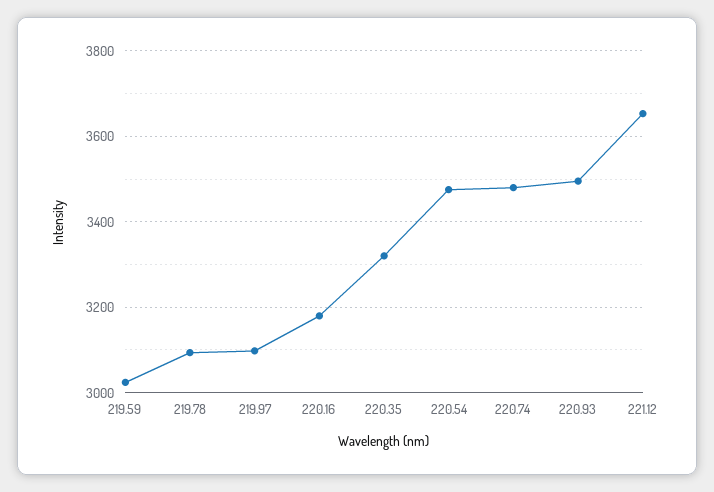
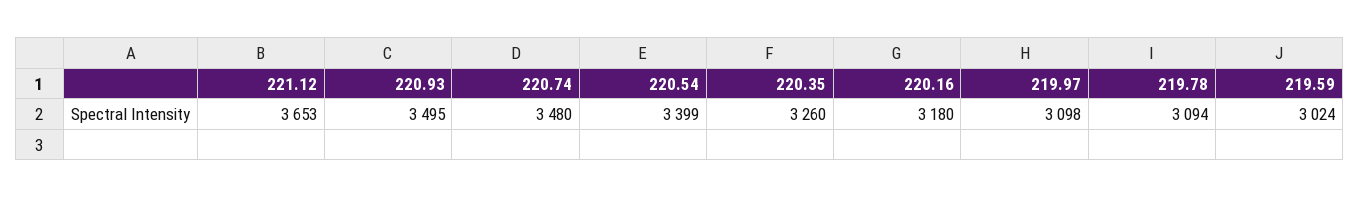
  {
    "219.59": 3024,
    "219.78": 3094,
    "219.97": 3098,
    "220.16": 3180,
-   "220.35": 3320,
+   "220.35": 3260,
-   "220.54": 3480,
+   "220.54": 3399,
    "220.74": 3480,
    "220.93": 3495,
    "221.12": 3653
  }

